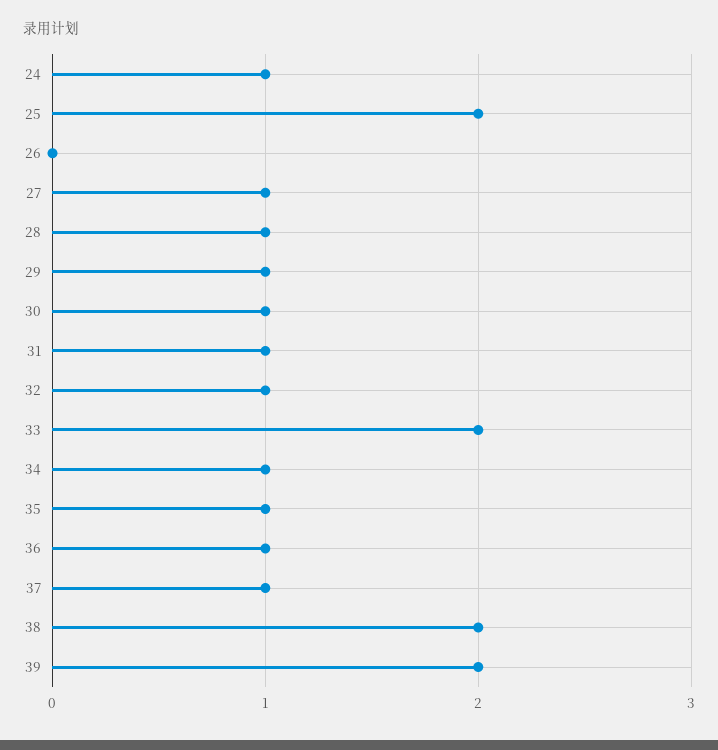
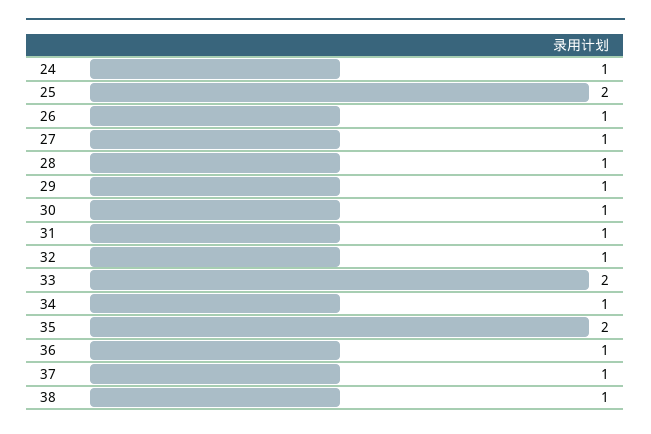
  {
    "24": 1,
    "25": 2,
-   "26": 0,
+   "26": 1,
    "27": 1,
    "28": 1,
    "29": 1,
    "30": 1,
    "31": 1,
    "32": 1,
    "33": 2,
    "34": 1,
-   "35": 1,
+   "35": 2,
    "36": 1,
    "37": 1,
-   "38": 2,
+   "38": 1
-   "39": 2
  }

